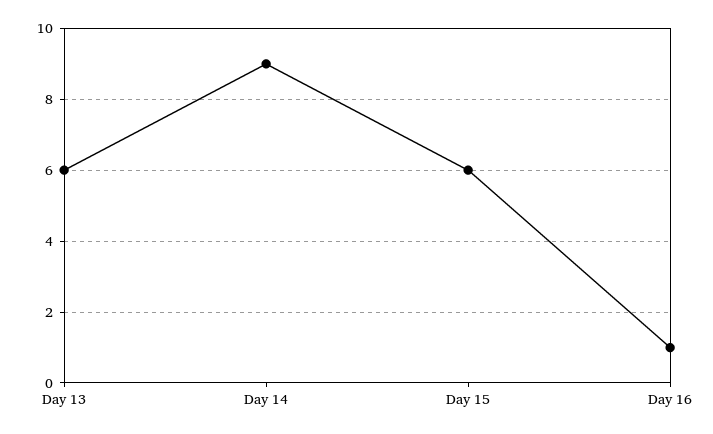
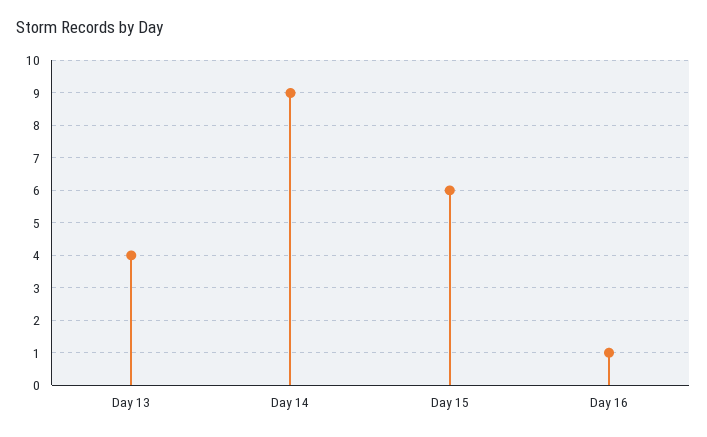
  {
-   "Day 13": 6,
+   "Day 13": 4,
    "Day 14": 9,
    "Day 15": 6,
    "Day 16": 1
  }

